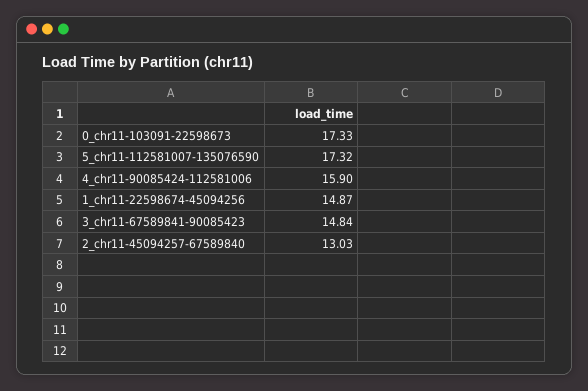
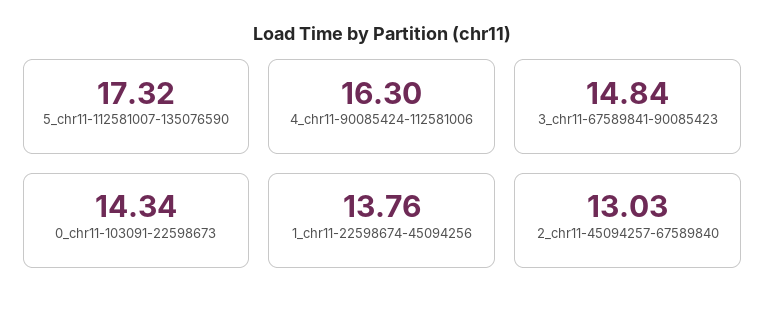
  {
-   "0_chr11-103091-22598673": 17.33,
+   "0_chr11-103091-22598673": 14.34,
    "5_chr11-112581007-135076590": 17.32,
-   "4_chr11-90085424-112581006": 15.9,
+   "4_chr11-90085424-112581006": 16.3,
-   "1_chr11-22598674-45094256": 14.87,
+   "1_chr11-22598674-45094256": 13.76,
    "3_chr11-67589841-90085423": 14.84,
    "2_chr11-45094257-67589840": 13.03
  }

